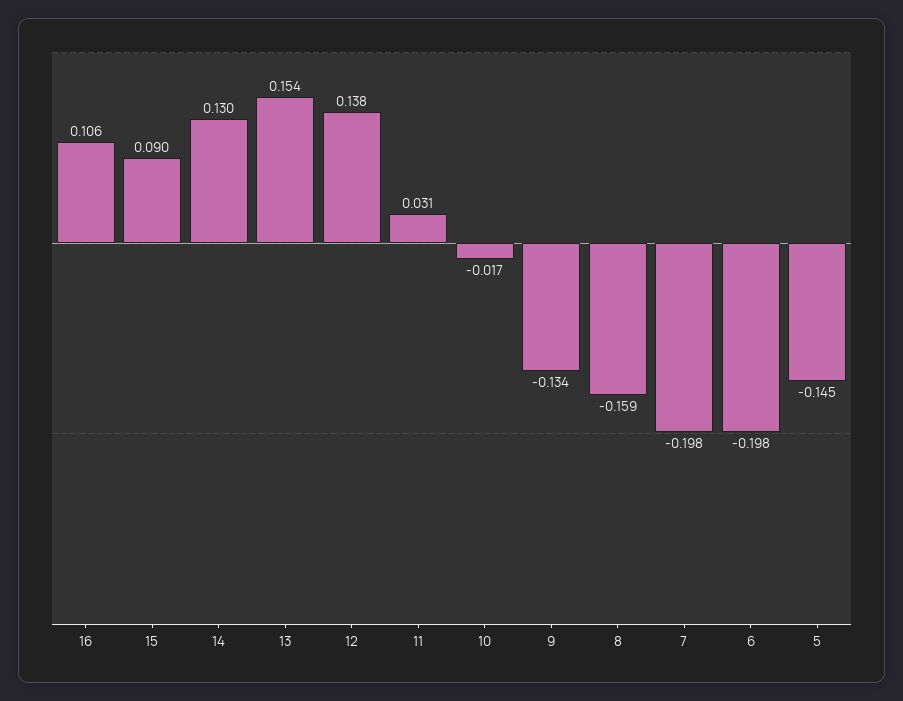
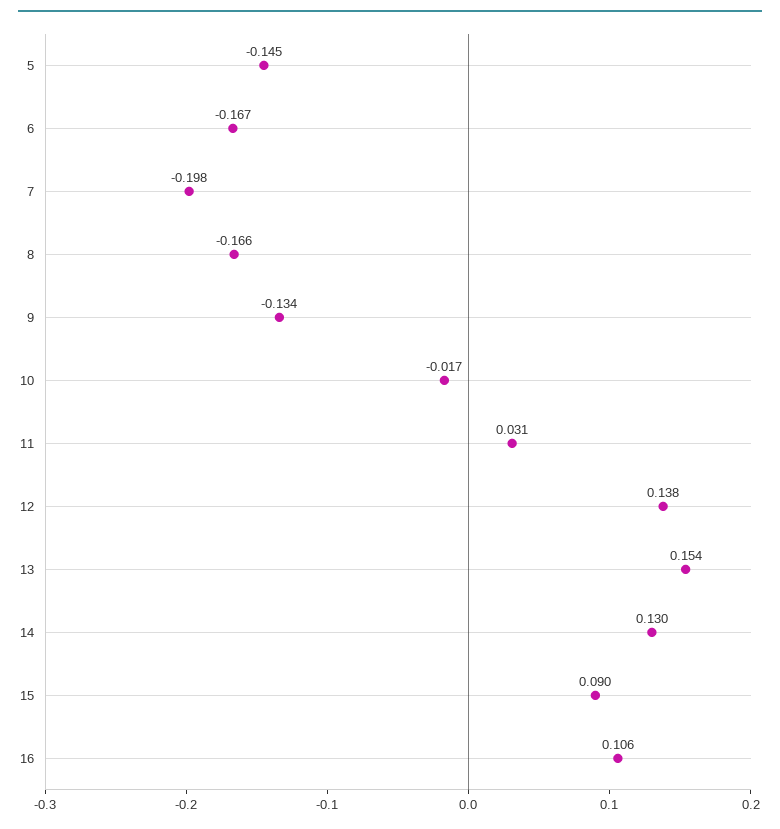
  {
    "16": 0.106,
    "15": 0.09,
    "14": 0.13,
    "13": 0.154,
    "12": 0.138,
    "11": 0.031,
    "10": -0.017,
    "9": -0.134,
-   "8": -0.159,
+   "8": -0.166,
    "7": -0.198,
-   "6": -0.198,
+   "6": -0.167,
    "5": -0.145
  }

